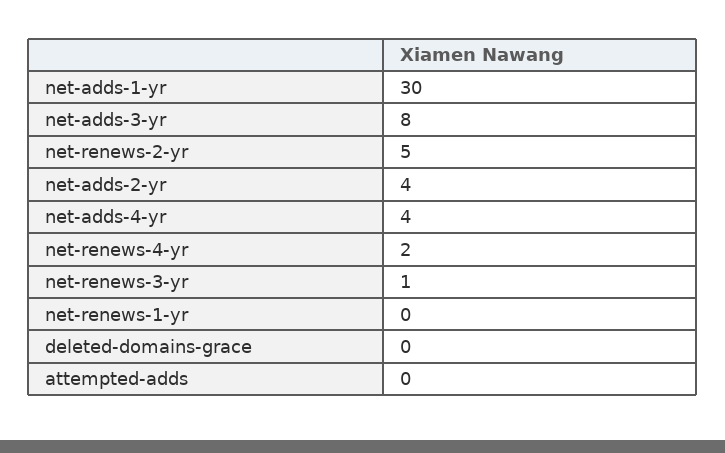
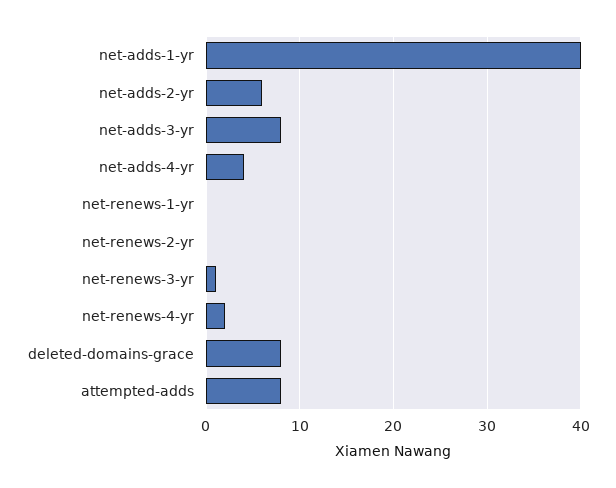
  {
-   "net-adds-1-yr": 30,
+   "net-adds-1-yr": 40,
    "net-adds-3-yr": 8,
-   "net-renews-2-yr": 5,
+   "net-renews-2-yr": 0,
-   "net-adds-2-yr": 4,
+   "net-adds-2-yr": 6,
    "net-adds-4-yr": 4,
    "net-renews-4-yr": 2,
    "net-renews-3-yr": 1,
    "net-renews-1-yr": 0,
-   "deleted-domains-grace": 0,
+   "deleted-domains-grace": 8,
-   "attempted-adds": 0
+   "attempted-adds": 8
  }

